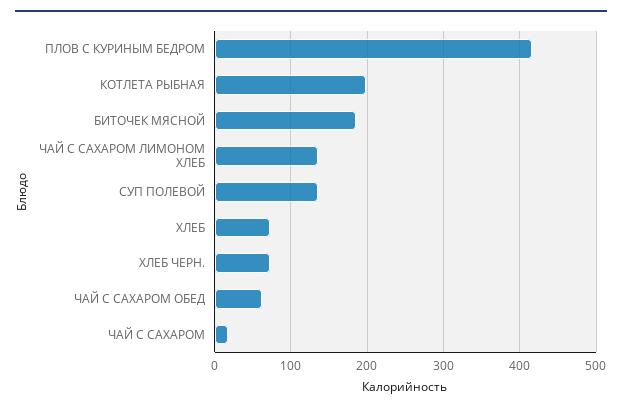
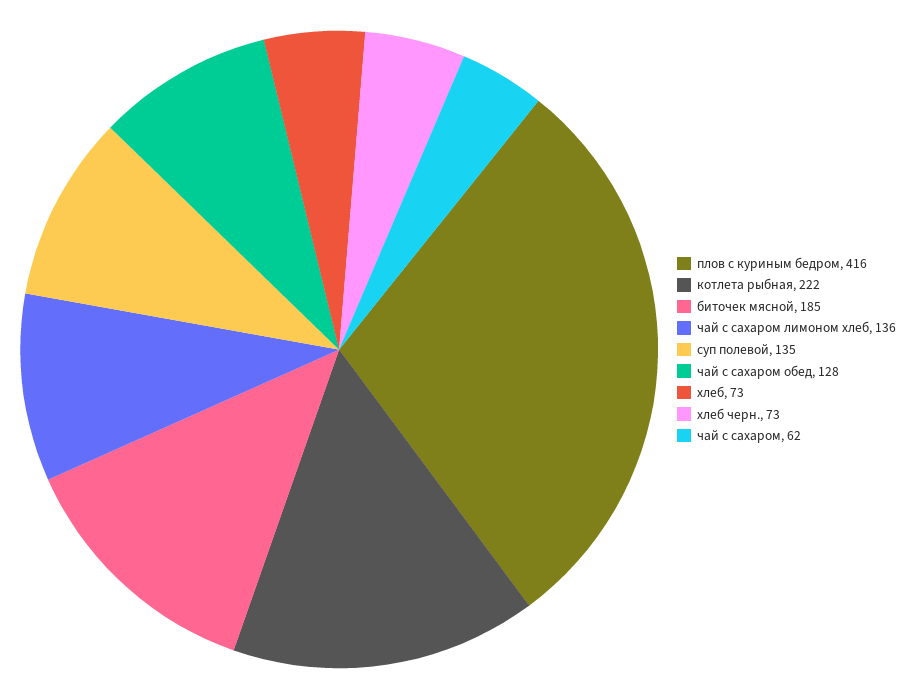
  {
    "ПЛОВ С КУРИНЫМ БЕДРОМ": 416,
-   "КОТЛЕТА РЫБНАЯ": 200,
+   "КОТЛЕТА РЫБНАЯ": 222,
    "БИТОЧЕК МЯСНОЙ": 185,
    "ЧАЙ С САХАРОМ ЛИМОНОМ ХЛЕБ": 136,
    "СУП ПОЛЕВОЙ": 135,
    "ХЛЕБ": 73,
    "ХЛЕБ ЧЕРН.": 73,
-   "ЧАЙ С САХАРОМ ОБЕД": 60,
+   "ЧАЙ С САХАРОМ ОБЕД": 128,
-   "ЧАЙ С САХАРОМ": 20
+   "ЧАЙ С САХАРОМ": 62
  }

